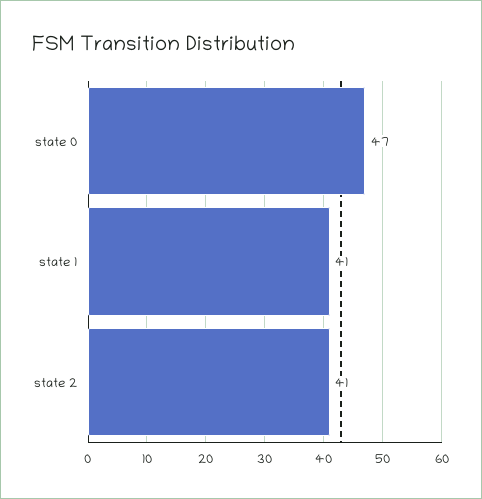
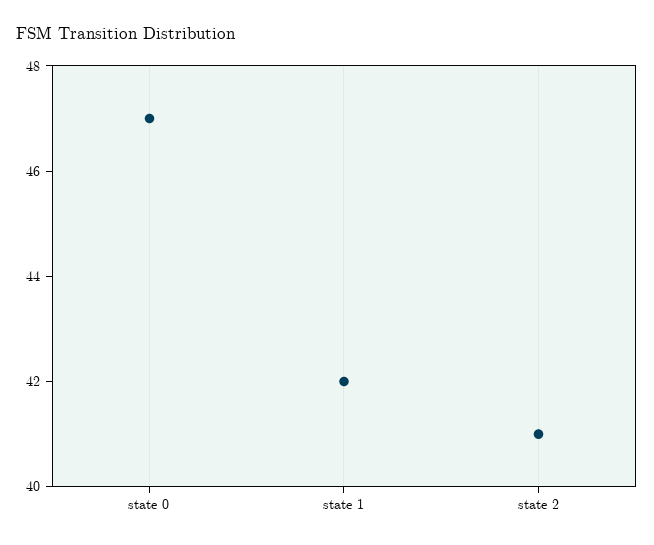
  {
    "state 0": 47,
-   "state 1": 41,
+   "state 1": 42,
    "state 2": 41
  }

